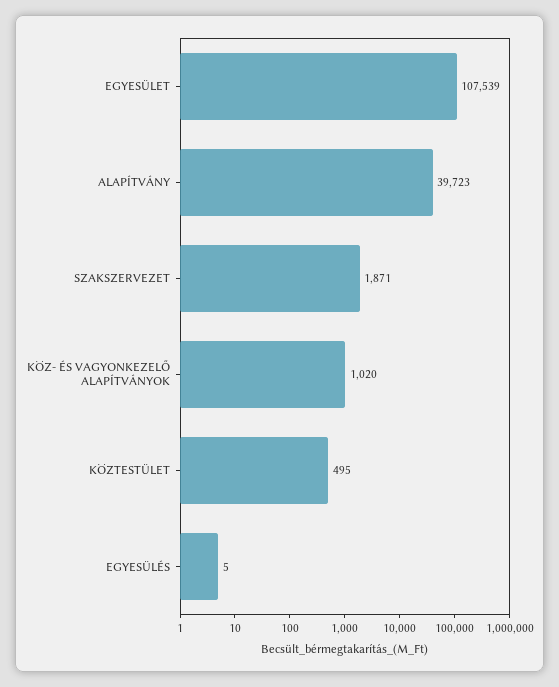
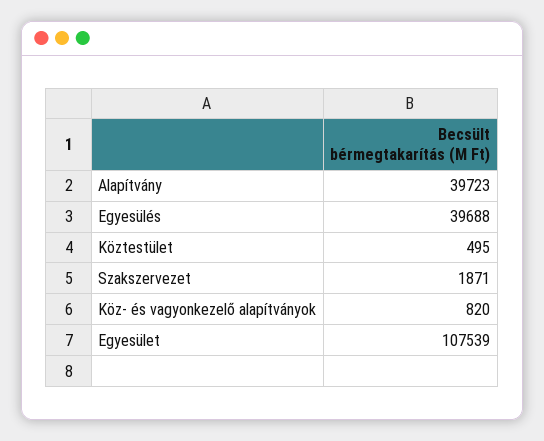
  {
    "EGYESÜLET": 107539,
    "ALAPÍTVÁNY": 39723,
    "SZAKSZERVEZET": 1871,
-   "KÖZ- ÉS VAGYONKEZELŐ ALAPÍTVÁNYOK": 1020,
+   "KÖZ- ÉS VAGYONKEZELŐ ALAPÍTVÁNYOK": 820,
    "KÖZTESTÜLET": 495,
-   "EGYESÜLÉS": 5
+   "EGYESÜLÉS": 39688
  }

